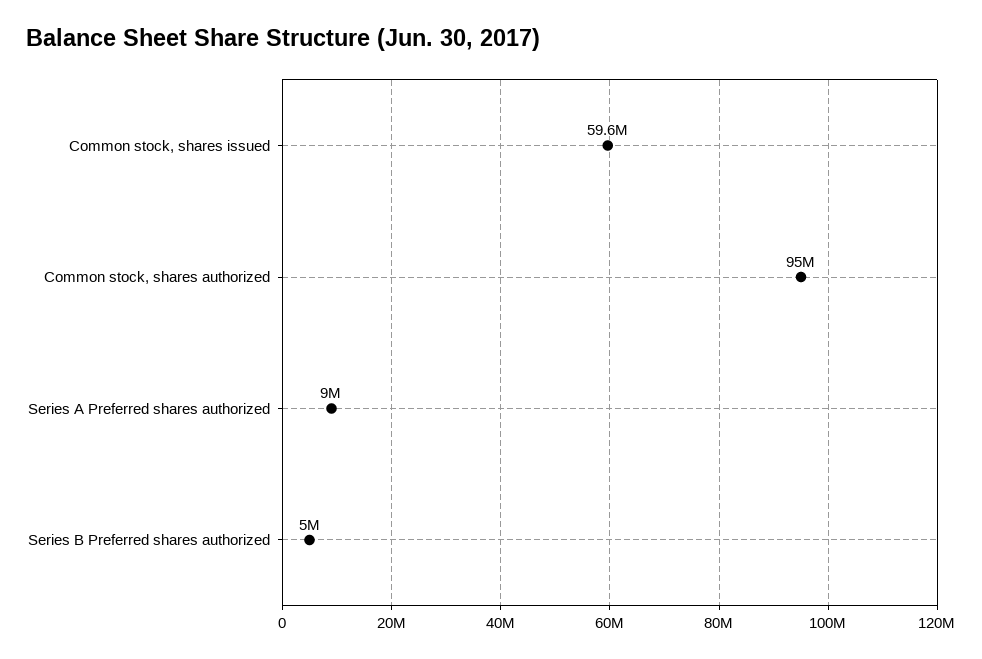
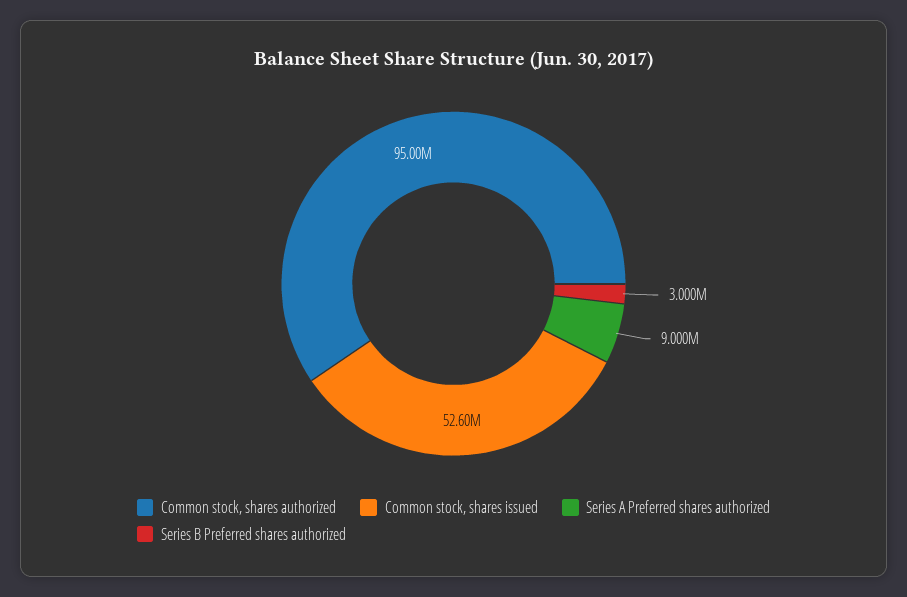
  {
-   "Common stock, shares issued": 59600000,
+   "Common stock, shares issued": 52600000,
    "Common stock, shares authorized": 95000000,
    "Series A Preferred shares authorized": 9000000,
-   "Series B Preferred shares authorized": 5000000
+   "Series B Preferred shares authorized": 3000000
  }

